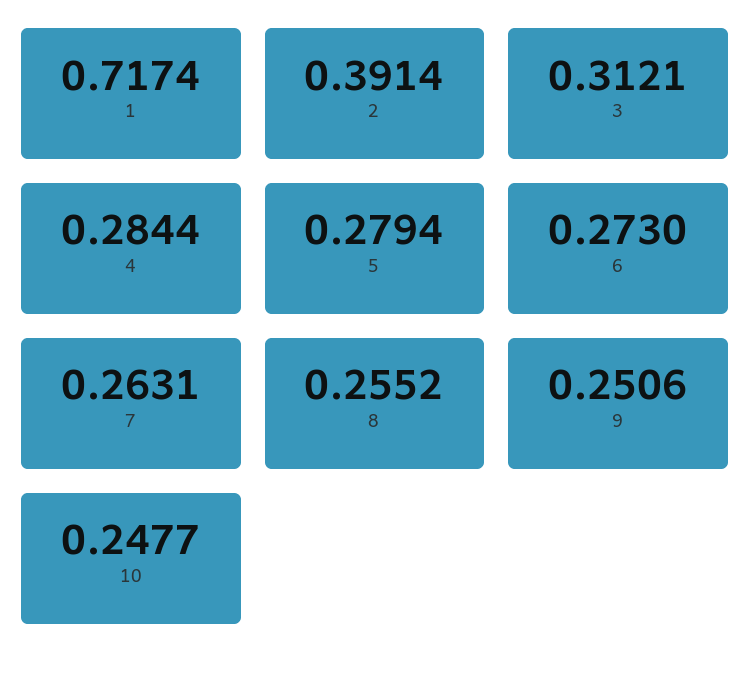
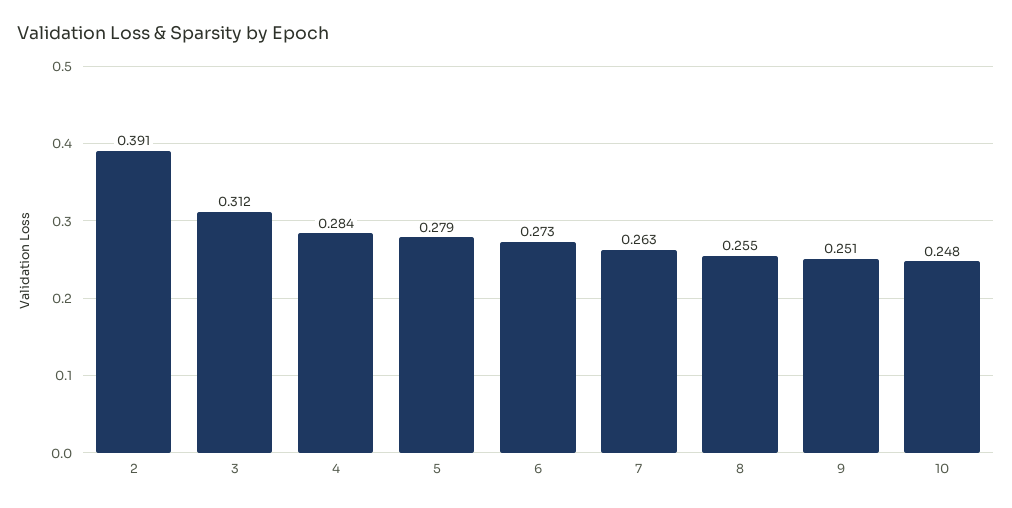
  {
-   "1": 0.7174,
    "2": 0.3914,
    "3": 0.3121,
    "4": 0.2844,
    "5": 0.2794,
    "6": 0.273,
    "7": 0.2631,
    "8": 0.2552,
    "9": 0.2506,
    "10": 0.2477
  }

